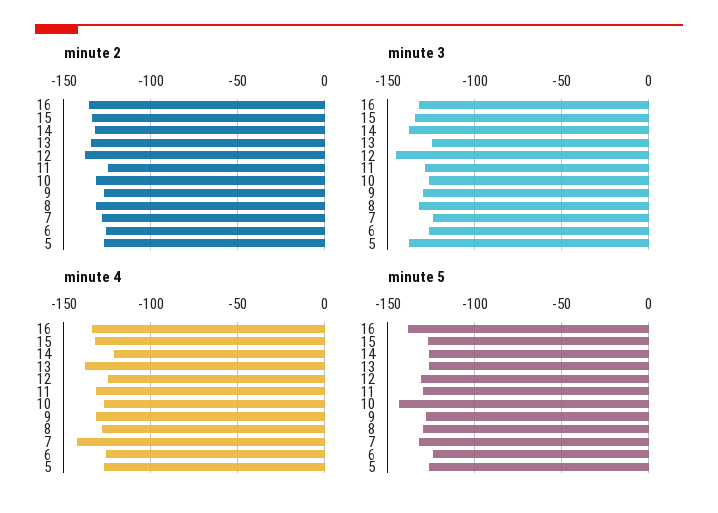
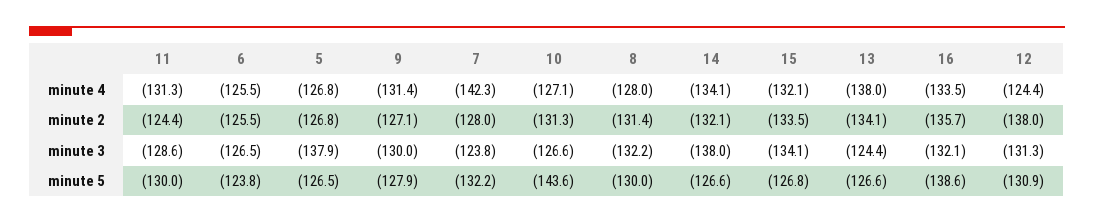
  {
    "minute 2": {
      "16": -135.7,
      "15": -133.5,
      "14": -132.1,
      "13": -134.1,
      "12": -138,
      "11": -124.4,
      "10": -131.3,
      "9": -127.1,
      "8": -131.4,
      "7": -128,
      "6": -125.5,
      "5": -126.8
    },
    "minute 3": {
      "16": -132.1,
      "15": -134.1,
      "14": -138,
      "13": -124.4,
-     "12": -145,
+     "12": -131.3,
      "11": -128.6,
      "10": -126.6,
      "9": -130,
      "8": -132.2,
      "7": -123.8,
      "6": -126.5,
      "5": -137.9
    },
    "minute 4": {
      "16": -133.5,
      "15": -132.1,
-     "14": -120,
+     "14": -134.1,
      "13": -138,
      "12": -124.4,
      "11": -131.3,
      "10": -127.1,
      "9": -131.4,
      "8": -128,
      "7": -142.3,
      "6": -125.5,
      "5": -126.8
    },
    "minute 5": {
      "16": -138.6,
      "15": -126.8,
      "14": -126.6,
      "13": -126.6,
      "12": -130.9,
      "11": -130,
      "10": -143.6,
      "9": -127.9,
      "8": -130,
      "7": -132.2,
      "6": -123.8,
      "5": -126.5
    }
  }

